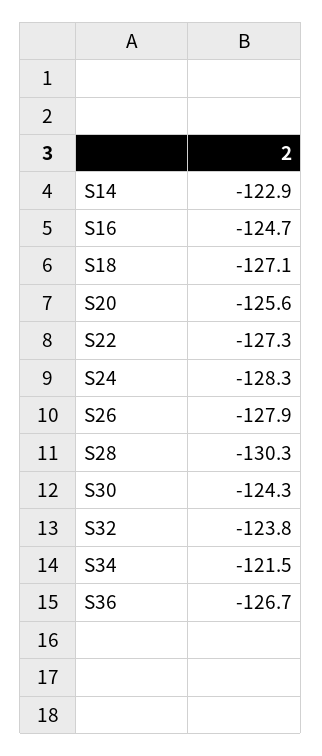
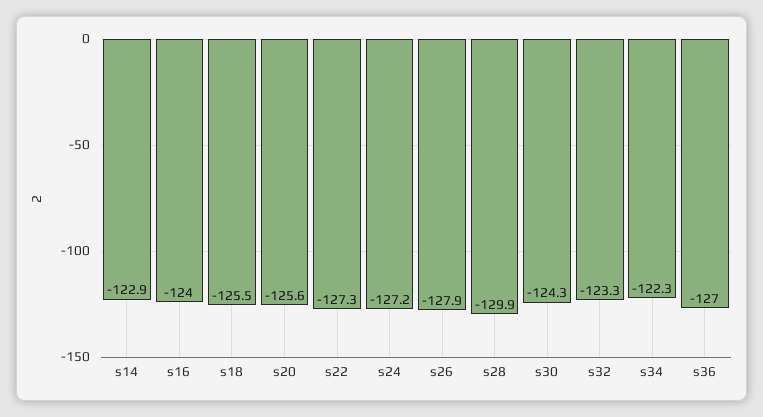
  {
    "S14": -122.9,
-   "S16": -124.7,
+   "S16": -124,
-   "S18": -127.1,
+   "S18": -125.5,
    "S20": -125.6,
    "S22": -127.3,
-   "S24": -128.3,
+   "S24": -127.2,
    "S26": -127.9,
-   "S28": -130.3,
+   "S28": -129.9,
    "S30": -124.3,
-   "S32": -123.8,
+   "S32": -123.3,
-   "S34": -121.5,
+   "S34": -122.3,
-   "S36": -126.7
+   "S36": -127
  }

